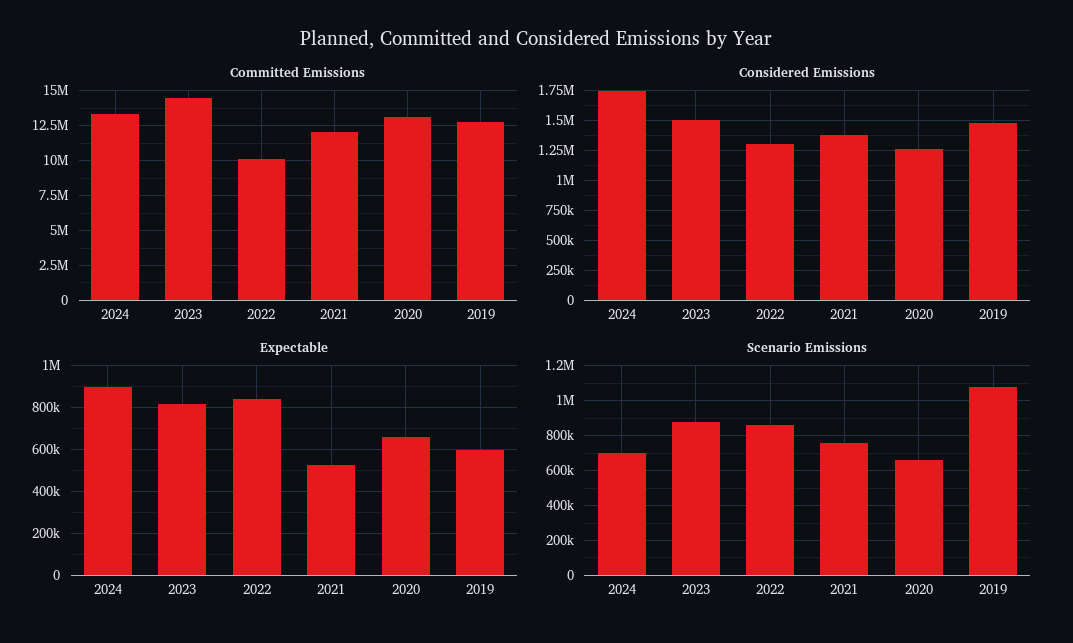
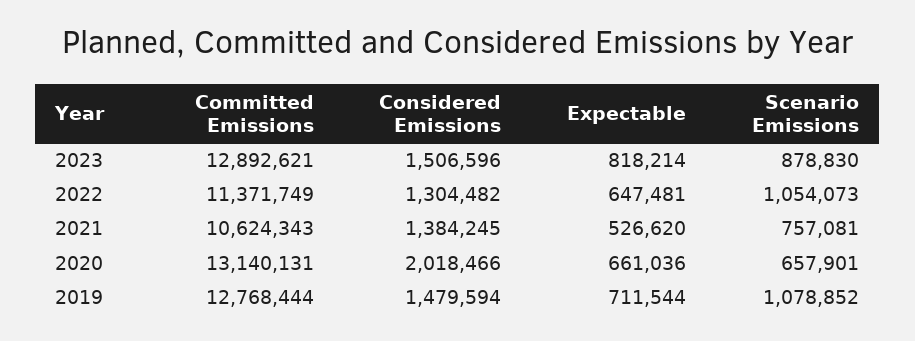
  {
    "Committed Emissions": {
-     "2024": 13500000,
-     "2023": 14500000,
+     "2023": 12892621,
-     "2022": 10000000,
+     "2022": 11371749,
-     "2021": 12000000,
+     "2021": 10624343,
      "2020": 13140131,
      "2019": 12768444
    },
    "Considered Emissions": {
-     "2024": 1750000,
      "2023": 1506596,
      "2022": 1304482,
      "2021": 1384245,
-     "2020": 1250000,
+     "2020": 2018466,
      "2019": 1479594
    },
    "Expectable": {
-     "2024": 900000,
      "2023": 818214,
-     "2022": 850000,
+     "2022": 647481,
      "2021": 526620,
      "2020": 661036,
-     "2019": 600000
+     "2019": 711544
    },
    "Scenario Emissions": {
-     "2024": 700000,
      "2023": 878830,
-     "2022": 850000,
+     "2022": 1054073,
      "2021": 757081,
      "2020": 657901,
      "2019": 1078852
    }
  }

